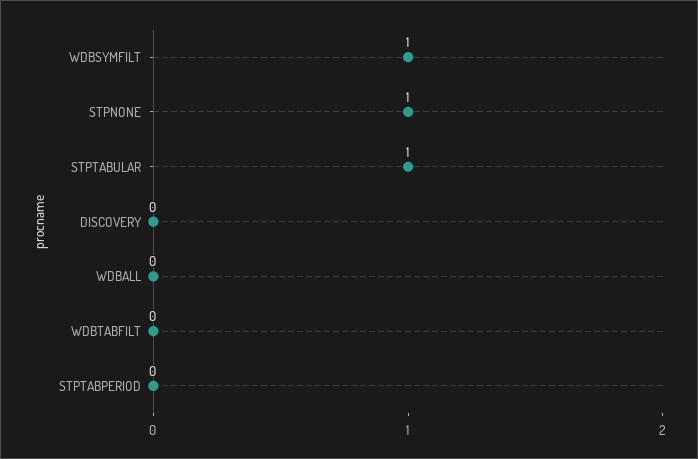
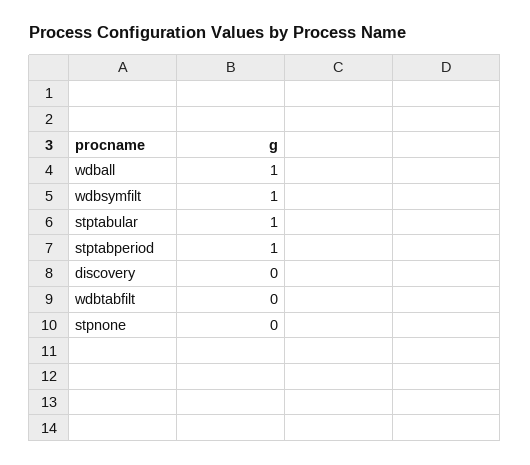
  {
    "WDBSYMFILT": 1,
-   "STPNONE": 1,
+   "STPNONE": 0,
    "STPTABULAR": 1,
    "DISCOVERY": 0,
-   "WDBALL": 0,
+   "WDBALL": 1,
    "WDBTABFILT": 0,
-   "STPTABPERIOD": 0
+   "STPTABPERIOD": 1
  }

